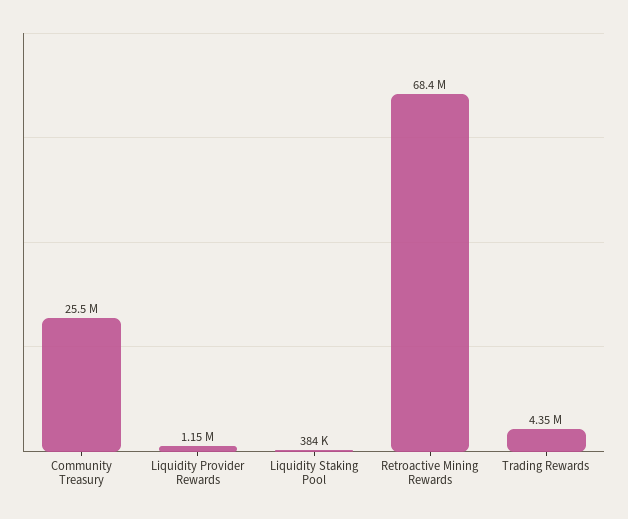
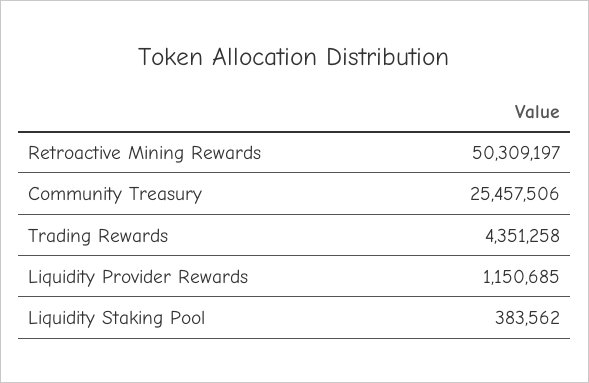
  {
    "Community Treasury": 25457506,
    "Liquidity Provider Rewards": 1150685,
    "Liquidity Staking Pool": 383562,
-   "Retroactive Mining Rewards": 68400000,
+   "Retroactive Mining Rewards": 50309197,
    "Trading Rewards": 4351258
  }

